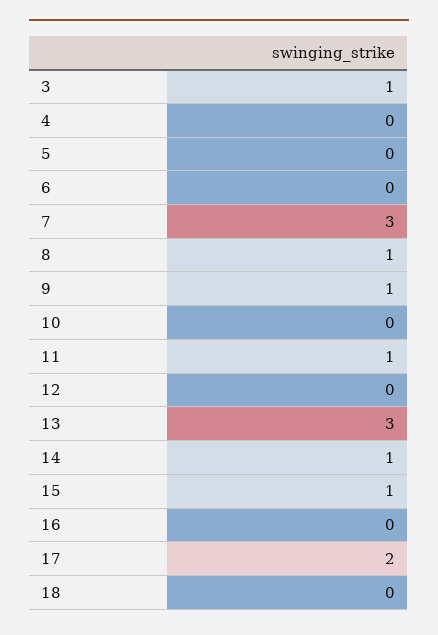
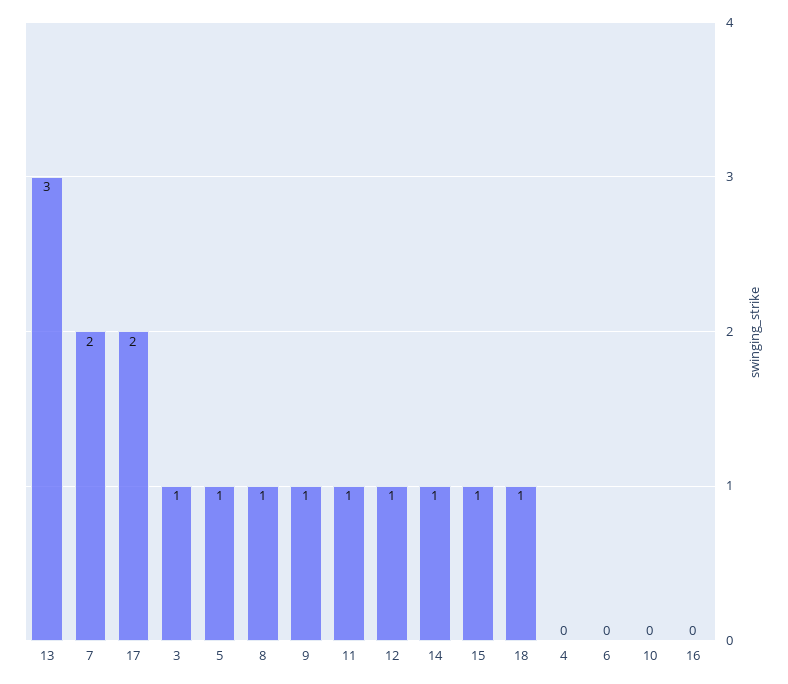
  {
    "3": 1,
    "4": 0,
-   "5": 0,
+   "5": 1,
    "6": 0,
-   "7": 3,
+   "7": 2,
    "8": 1,
    "9": 1,
    "10": 0,
    "11": 1,
-   "12": 0,
+   "12": 1,
    "13": 3,
    "14": 1,
    "15": 1,
    "16": 0,
    "17": 2,
-   "18": 0
+   "18": 1
  }

